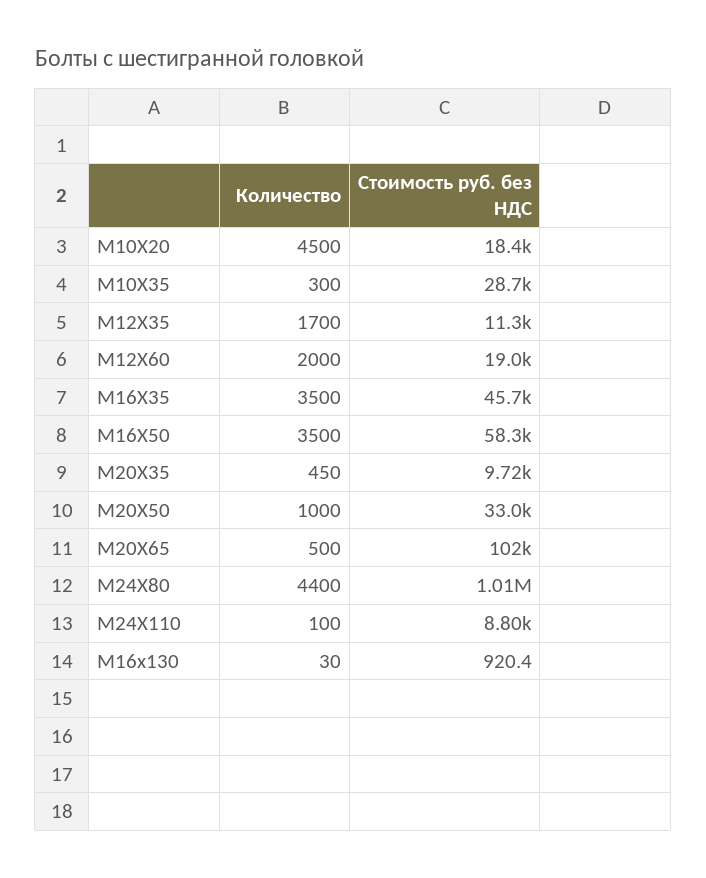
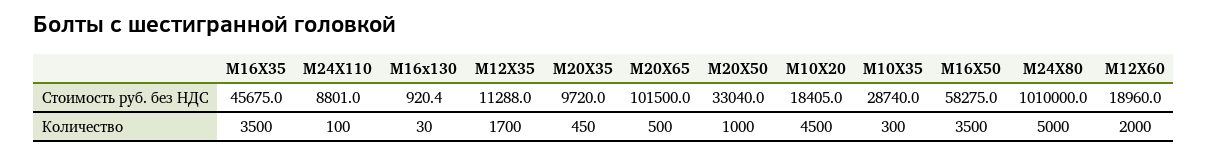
  {
    "Количество": {
      "М10Х20": 4500,
      "М10Х35": 300,
      "М12Х35": 1700,
      "М12Х60": 2000,
      "М16Х35": 3500,
      "М16Х50": 3500,
      "М20Х35": 450,
      "М20Х50": 1000,
      "М20Х65": 500,
-     "М24Х80": 4400,
+     "М24Х80": 5000,
      "М24Х110": 100,
      "М16х130": 30
    },
    "Стоимость руб. без НДС": {
      "М10Х20": 18405,
      "М10Х35": 28740,
      "М12Х35": 11288,
      "М12Х60": 18960,
      "М16Х35": 45675,
      "М16Х50": 58275,
      "М20Х35": 9720,
      "М20Х50": 33040,
      "М20Х65": 101500,
      "М24Х80": 1010000,
      "М24Х110": 8801,
      "М16х130": 920.4
    }
  }

